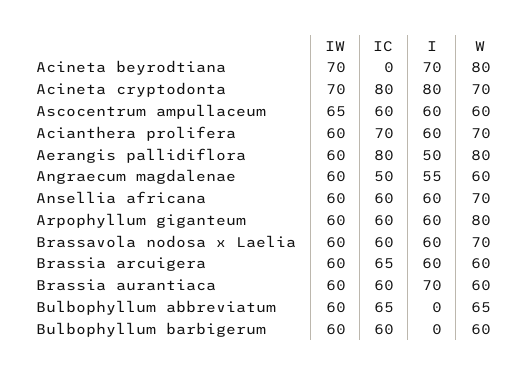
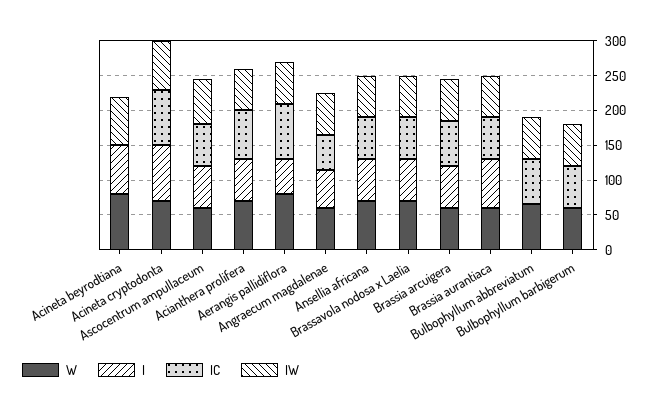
  {
    "IW": {
      "Acineta beyrodtiana": 70,
      "Acineta cryptodonta": 70,
      "Ascocentrum ampullaceum": 65,
      "Acianthera prolifera": 60,
      "Aerangis pallidiflora": 60,
      "Angraecum magdalenae": 60,
      "Ansellia africana": 60,
-     "Arpophyllum giganteum": 60,
      "Brassavola nodosa x Laelia": 60,
      "Brassia arcuigera": 60,
      "Brassia aurantiaca": 60,
      "Bulbophyllum abbreviatum": 60,
      "Bulbophyllum barbigerum": 60
    },
    "IC": {
      "Acineta beyrodtiana": 0,
      "Acineta cryptodonta": 80,
      "Ascocentrum ampullaceum": 60,
      "Acianthera prolifera": 70,
      "Aerangis pallidiflora": 80,
      "Angraecum magdalenae": 50,
      "Ansellia africana": 60,
-     "Arpophyllum giganteum": 60,
      "Brassavola nodosa x Laelia": 60,
      "Brassia arcuigera": 65,
      "Brassia aurantiaca": 60,
      "Bulbophyllum abbreviatum": 65,
      "Bulbophyllum barbigerum": 60
    },
    "I": {
      "Acineta beyrodtiana": 70,
      "Acineta cryptodonta": 80,
      "Ascocentrum ampullaceum": 60,
      "Acianthera prolifera": 60,
      "Aerangis pallidiflora": 50,
      "Angraecum magdalenae": 55,
      "Ansellia africana": 60,
-     "Arpophyllum giganteum": 60,
      "Brassavola nodosa x Laelia": 60,
      "Brassia arcuigera": 60,
      "Brassia aurantiaca": 70,
      "Bulbophyllum abbreviatum": 0,
      "Bulbophyllum barbigerum": 0
    },
    "W": {
      "Acineta beyrodtiana": 80,
      "Acineta cryptodonta": 70,
      "Ascocentrum ampullaceum": 60,
      "Acianthera prolifera": 70,
      "Aerangis pallidiflora": 80,
      "Angraecum magdalenae": 60,
      "Ansellia africana": 70,
-     "Arpophyllum giganteum": 80,
      "Brassavola nodosa x Laelia": 70,
      "Brassia arcuigera": 60,
      "Brassia aurantiaca": 60,
      "Bulbophyllum abbreviatum": 65,
      "Bulbophyllum barbigerum": 60
    }
  }

